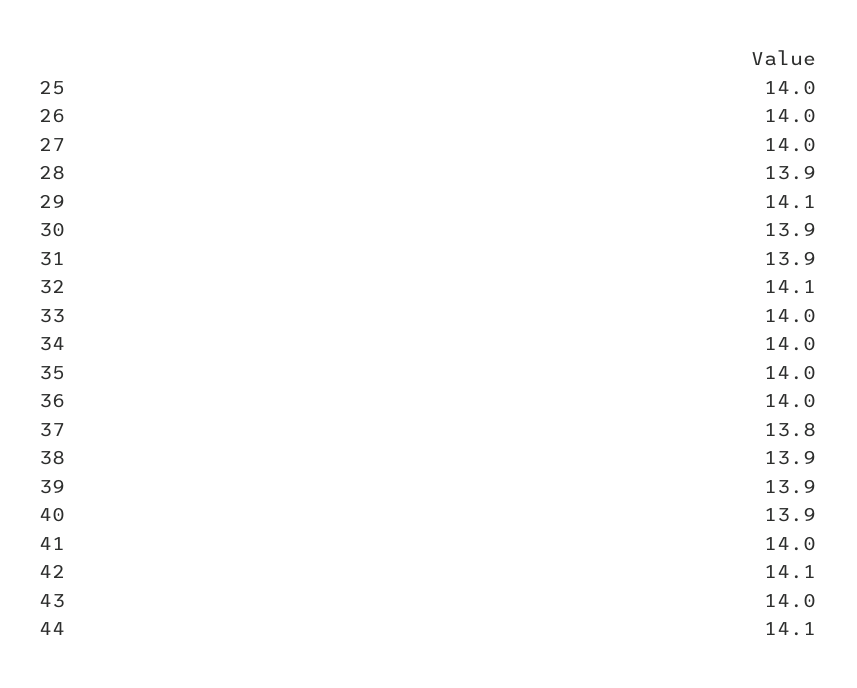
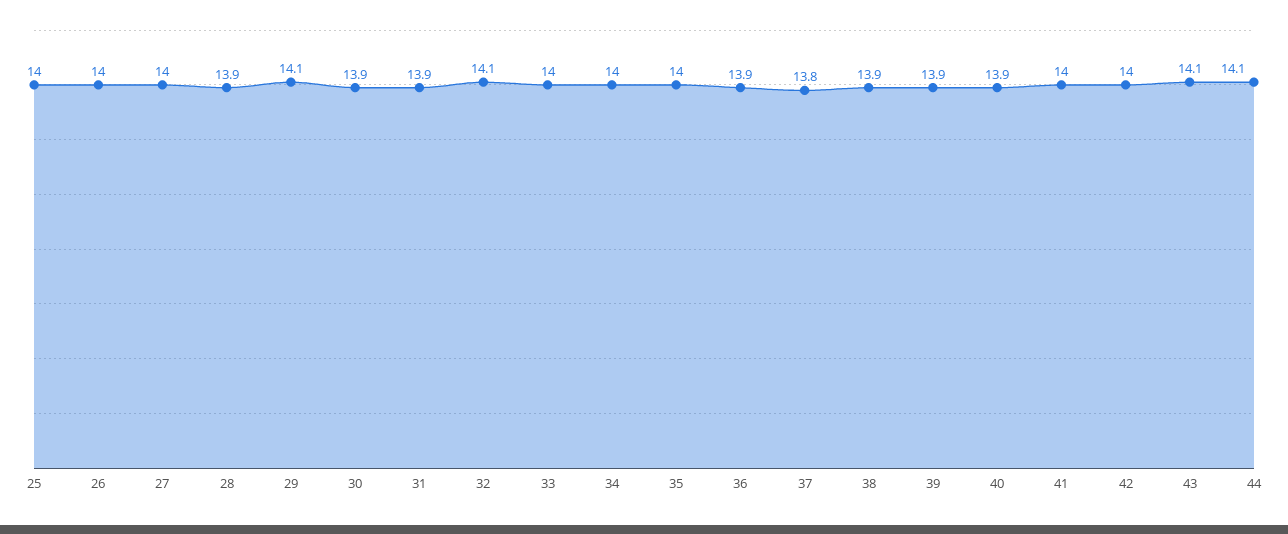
  {
    "25": 14,
    "26": 14,
    "27": 14,
    "28": 13.9,
    "29": 14.1,
    "30": 13.9,
    "31": 13.9,
    "32": 14.1,
    "33": 14,
    "34": 14,
    "35": 14,
-   "36": 14,
+   "36": 13.9,
    "37": 13.8,
    "38": 13.9,
    "39": 13.9,
    "40": 13.9,
    "41": 14,
-   "42": 14.1,
+   "42": 14,
-   "43": 14,
+   "43": 14.1,
    "44": 14.1
  }

